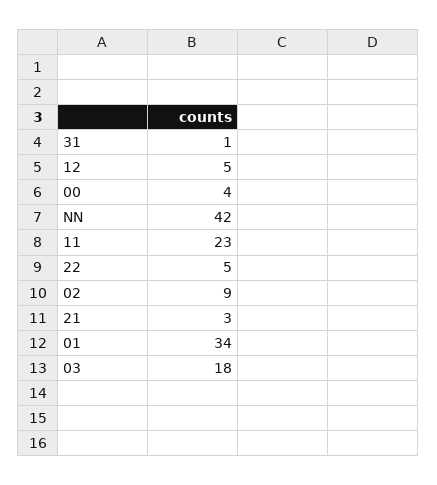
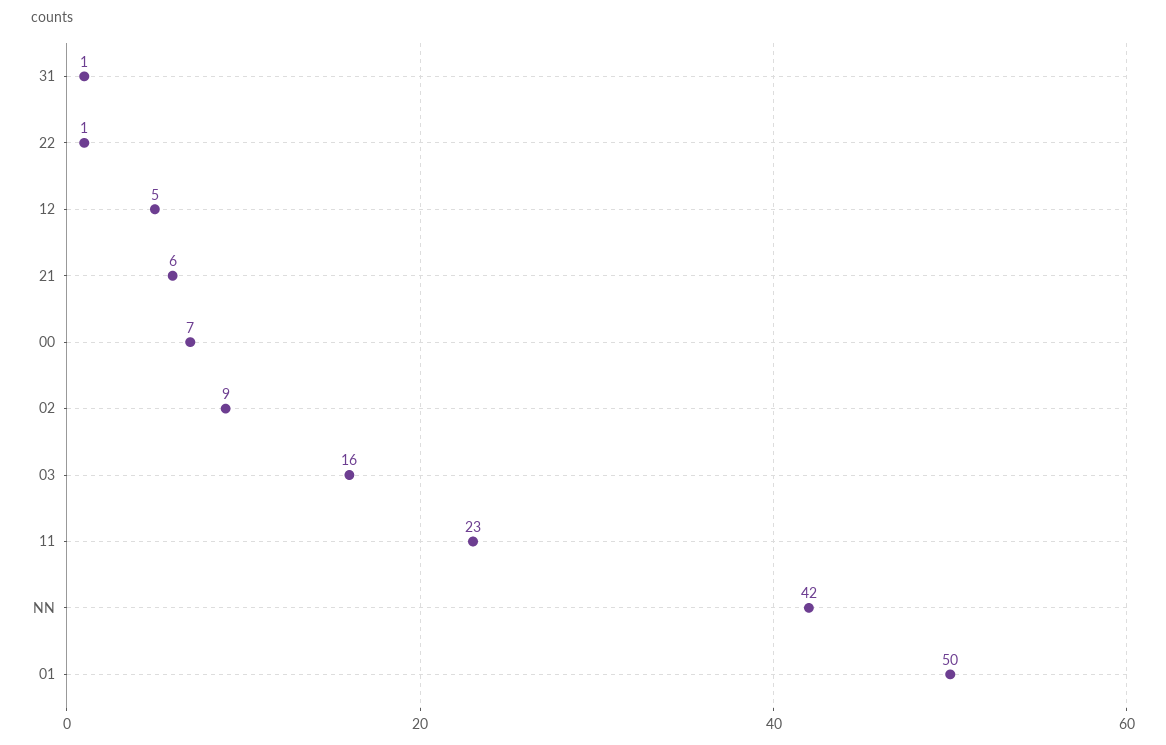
  {
    "31": 1,
    "12": 5,
-   "00": 4,
+   "00": 7,
    "NN": 42,
    "11": 23,
-   "22": 5,
+   "22": 1,
    "02": 9,
-   "21": 3,
+   "21": 6,
-   "01": 34,
+   "01": 50,
-   "03": 18
+   "03": 16
  }

